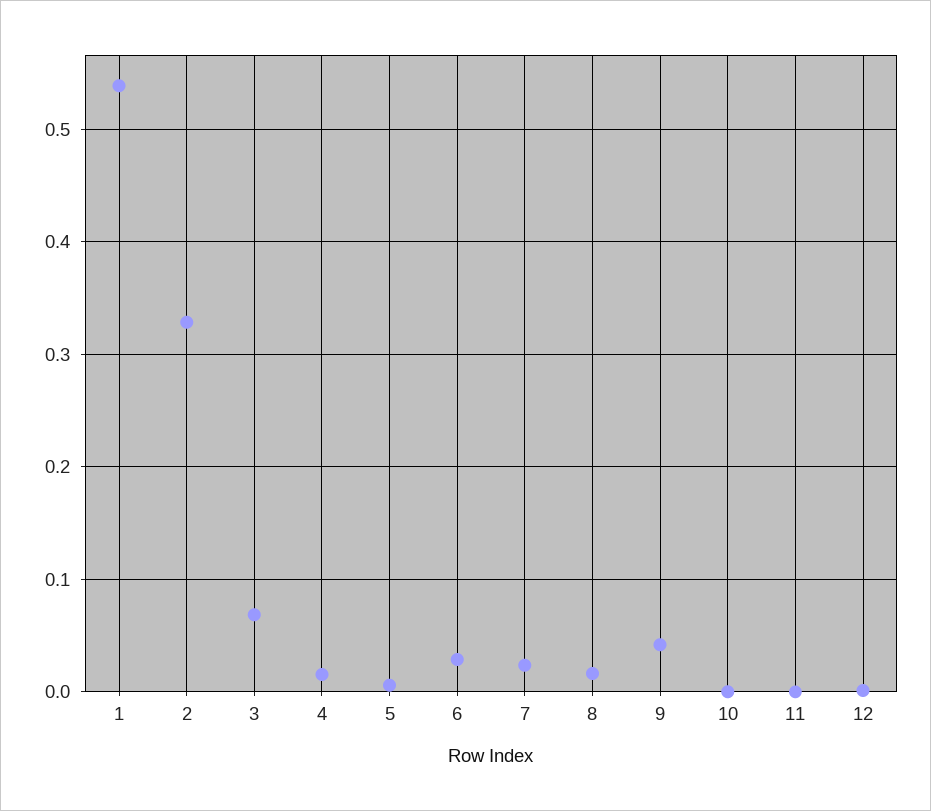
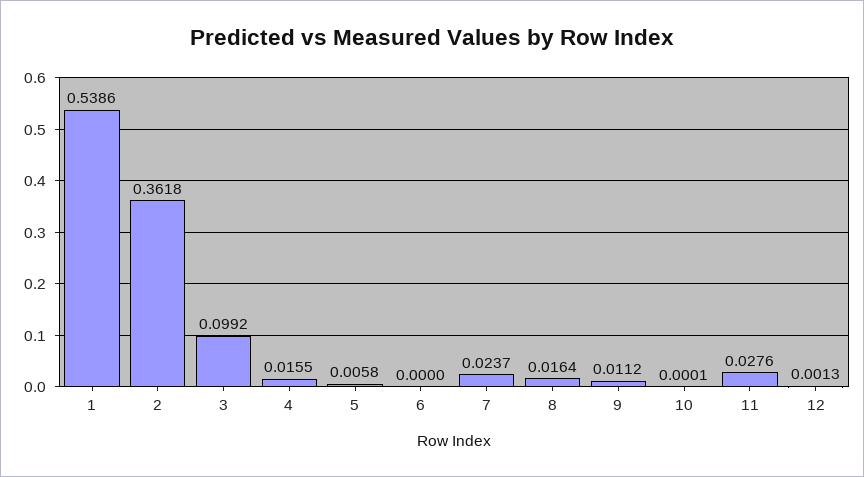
  {
    "1": 0.5386,
-   "2": 0.33,
+   "2": 0.3618,
-   "3": 0.07,
+   "3": 0.0992,
    "4": 0.0155,
    "5": 0.0058,
-   "6": 0.03,
+   "6": 0,
    "7": 0.0237,
    "8": 0.0164,
-   "9": 0.04,
+   "9": 0.0112,
    "10": 0.0001,
-   "11": 0,
+   "11": 0.0276,
    "12": 0.0013
  }

